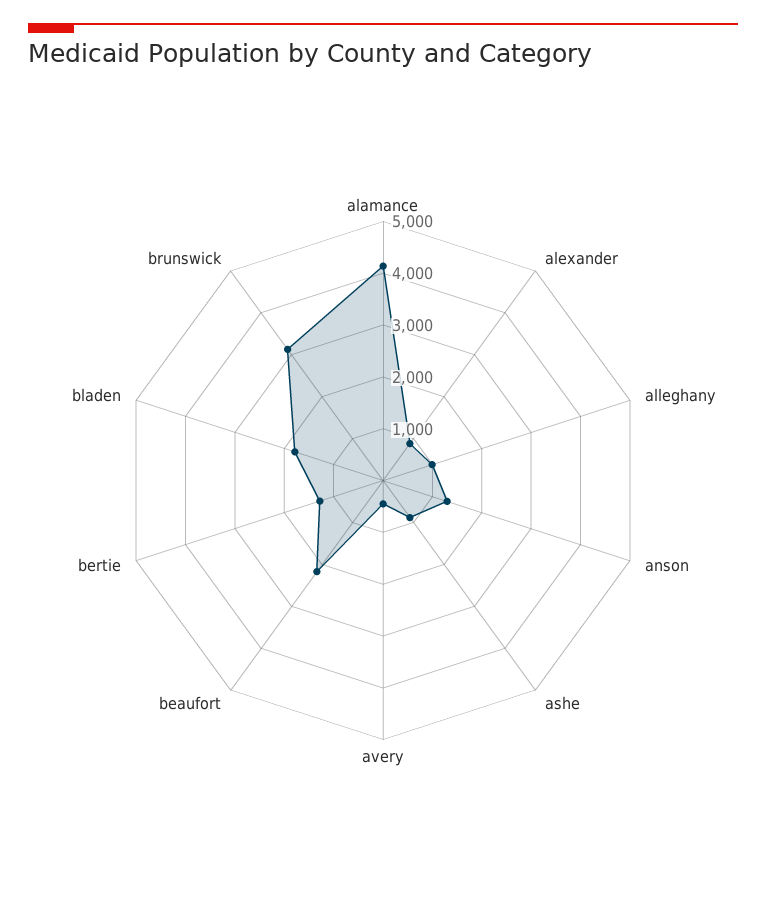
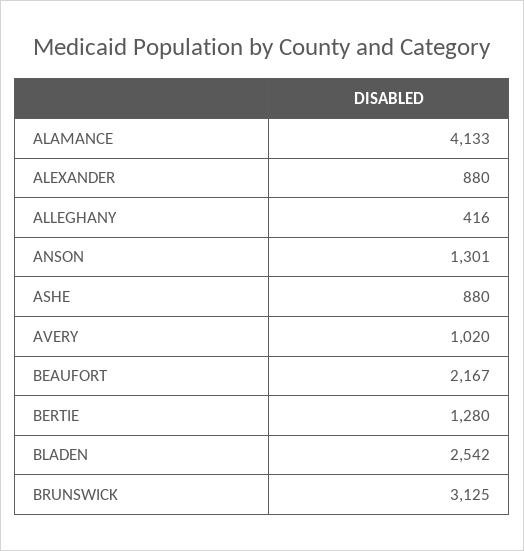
  {
    "alamance": 4133,
    "alexander": 880,
-   "alleghany": 1000,
+   "alleghany": 416,
    "anson": 1301,
    "ashe": 880,
-   "avery": 400,
+   "avery": 1020,
    "beaufort": 2167,
    "bertie": 1280,
-   "bladen": 1800,
+   "bladen": 2542,
    "brunswick": 3125
  }

